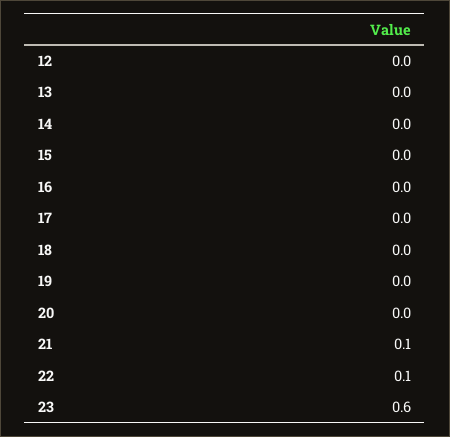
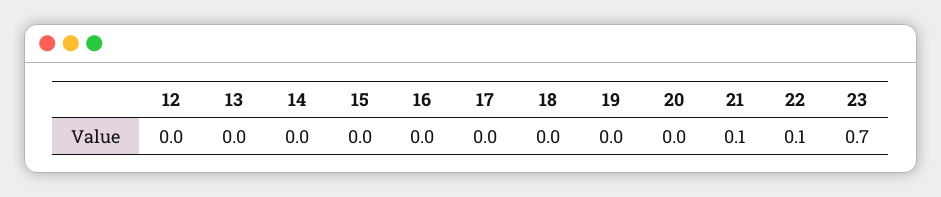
  {
    "12": 0,
    "13": 0,
    "14": 0,
    "15": 0,
    "16": 0,
    "17": 0,
    "18": 0,
    "19": 0,
    "20": 0,
    "21": 0.1,
    "22": 0.1,
-   "23": 0.6
+   "23": 0.7
  }

